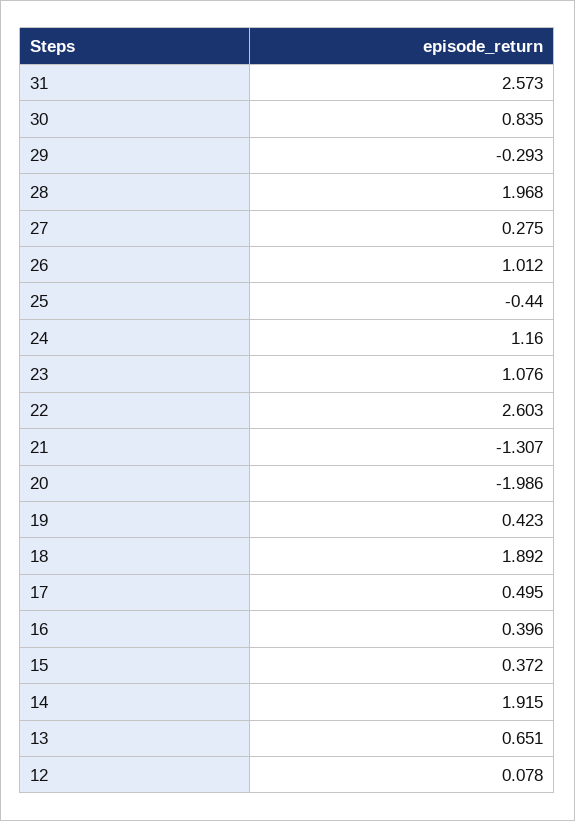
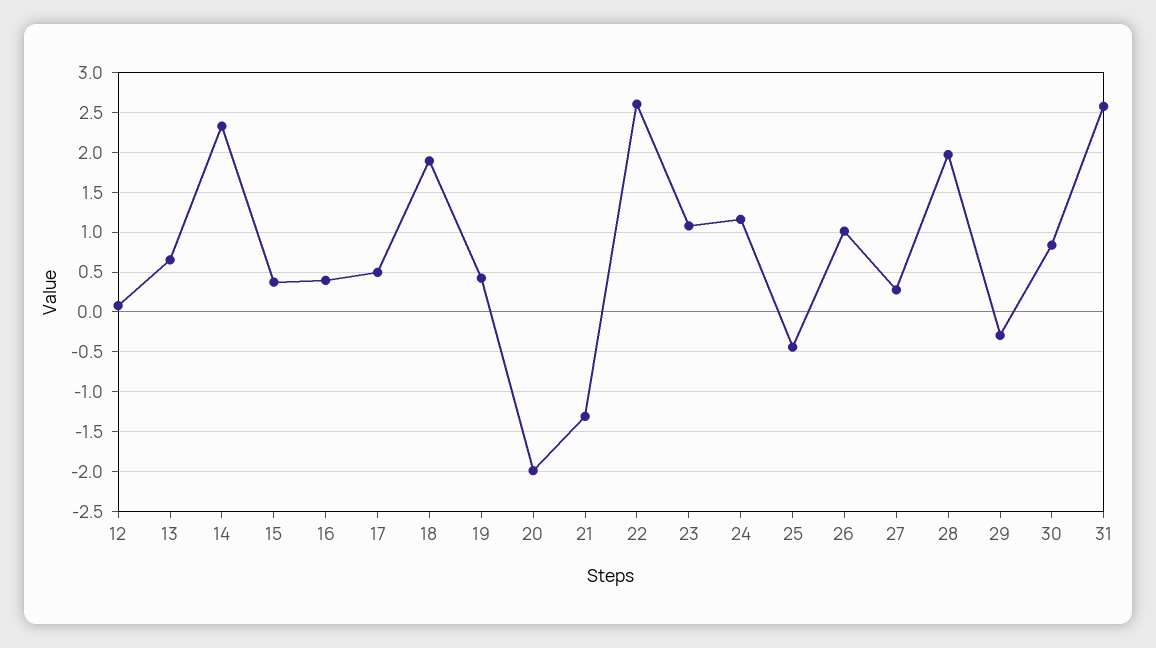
  {
    "31": 2.573,
    "30": 0.835,
    "29": -0.293,
    "28": 1.968,
    "27": 0.275,
    "26": 1.012,
    "25": -0.44,
    "24": 1.16,
    "23": 1.076,
    "22": 2.603,
    "21": -1.307,
    "20": -1.986,
    "19": 0.423,
    "18": 1.892,
    "17": 0.495,
    "16": 0.396,
    "15": 0.372,
-   "14": 1.915,
+   "14": 2.3,
    "13": 0.651,
    "12": 0.078
  }

